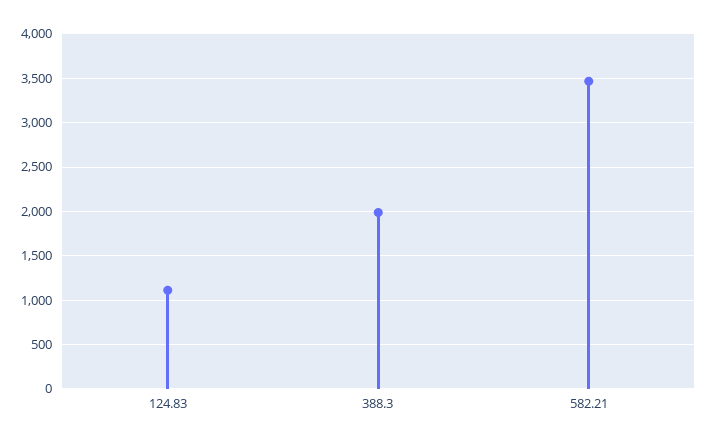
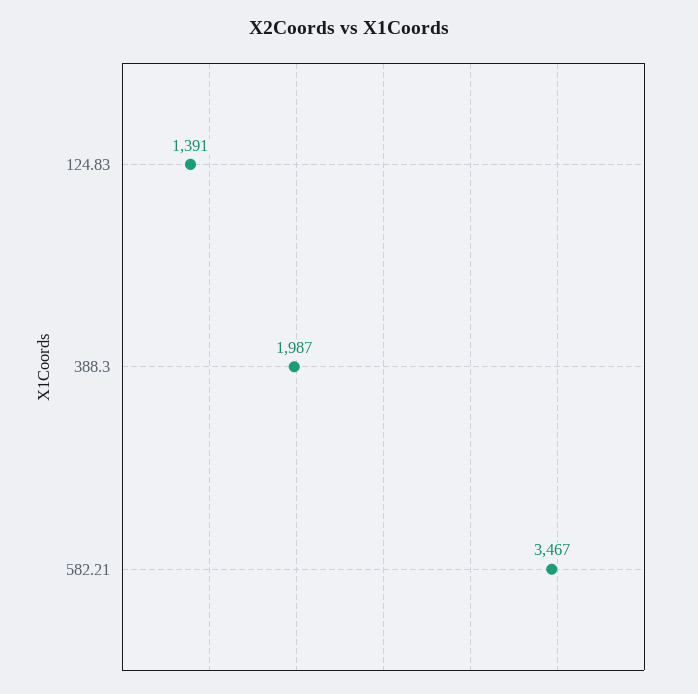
  {
-   "124.83": 1100,
+   "124.83": 1391,
    "388.3": 1987,
    "582.21": 3467
  }

